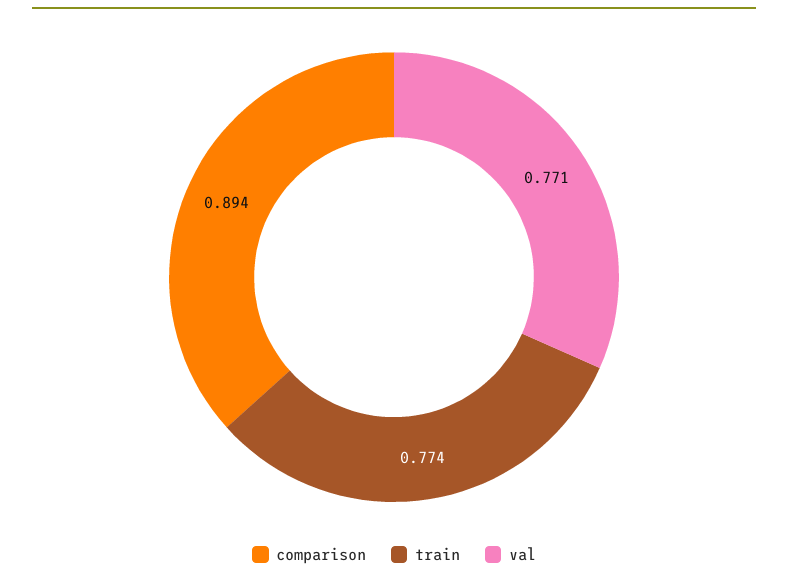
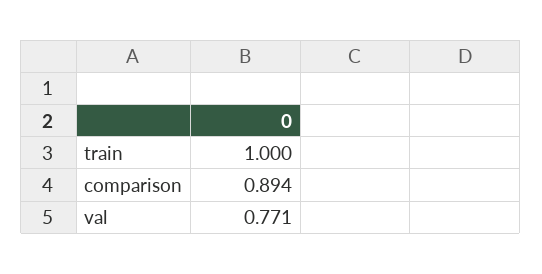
  {
    "comparison": 0.894,
-   "train": 0.774,
+   "train": 1,
    "val": 0.771
  }

